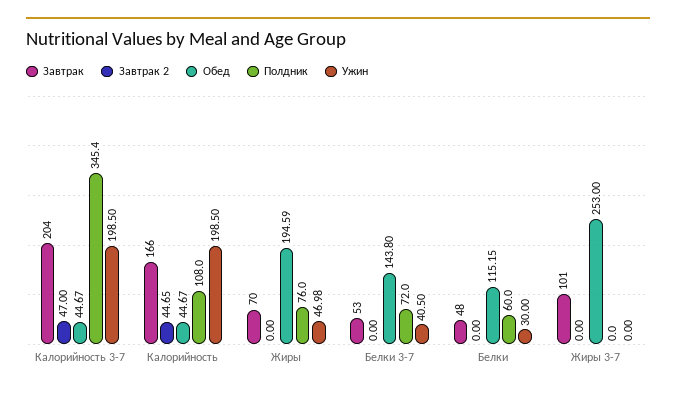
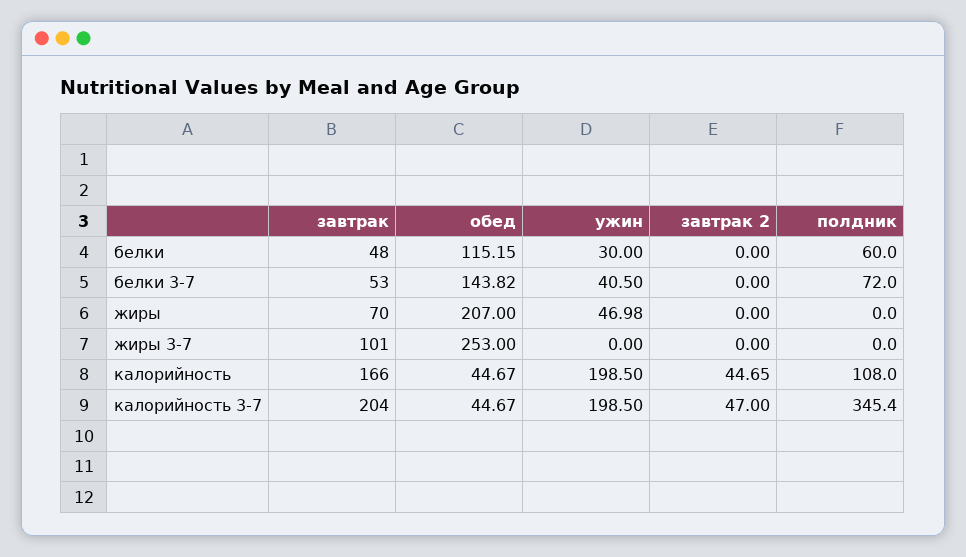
  {
    "Завтрак": {
      "Калорийность 3-7": 204,
      "Калорийность": 166,
      "Жиры": 70,
      "Белки 3-7": 53,
      "Белки": 48,
      "Жиры 3-7": 101
    },
    "Завтрак 2": {
      "Калорийность 3-7": 47,
      "Калорийность": 44.65,
      "Жиры": 0,
      "Белки 3-7": 0,
      "Белки": 0,
      "Жиры 3-7": 0
    },
    "Обед": {
      "Калорийность 3-7": 44.67,
      "Калорийность": 44.67,
-     "Жиры": 194.59,
+     "Жиры": 207,
-     "Белки 3-7": 143.8,
+     "Белки 3-7": 143.82,
      "Белки": 115.15,
      "Жиры 3-7": 253
    },
    "Полдник": {
      "Калорийность 3-7": 345.4,
      "Калорийность": 108,
-     "Жиры": 76,
+     "Жиры": 0,
      "Белки 3-7": 72,
      "Белки": 60,
      "Жиры 3-7": 0
    },
    "Ужин": {
      "Калорийность 3-7": 198.5,
      "Калорийность": 198.5,
      "Жиры": 46.98,
      "Белки 3-7": 40.5,
      "Белки": 30,
      "Жиры 3-7": 0
    }
  }

